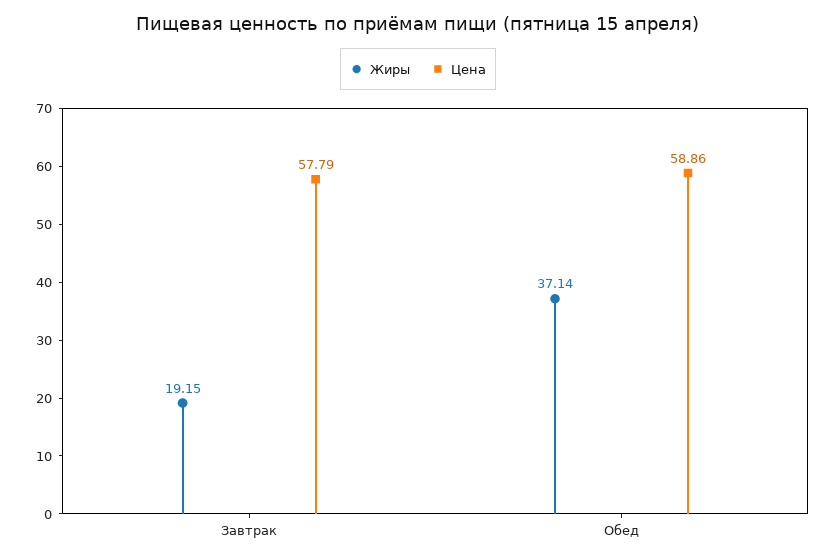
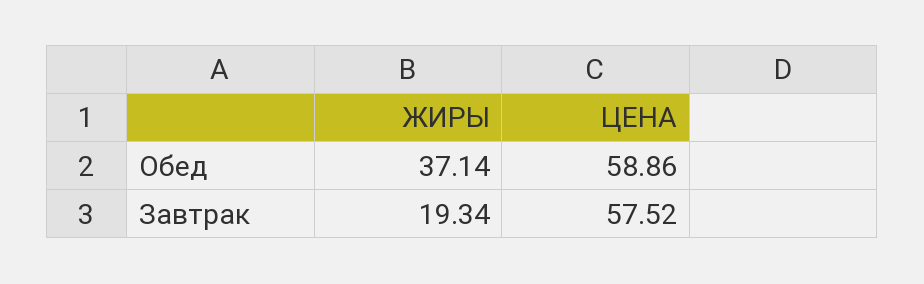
  {
    "Жиры": {
-     "Завтрак": 19.15,
+     "Завтрак": 19.34,
      "Обед": 37.14
    },
    "Цена": {
-     "Завтрак": 57.79,
+     "Завтрак": 57.52,
      "Обед": 58.86
    }
  }

